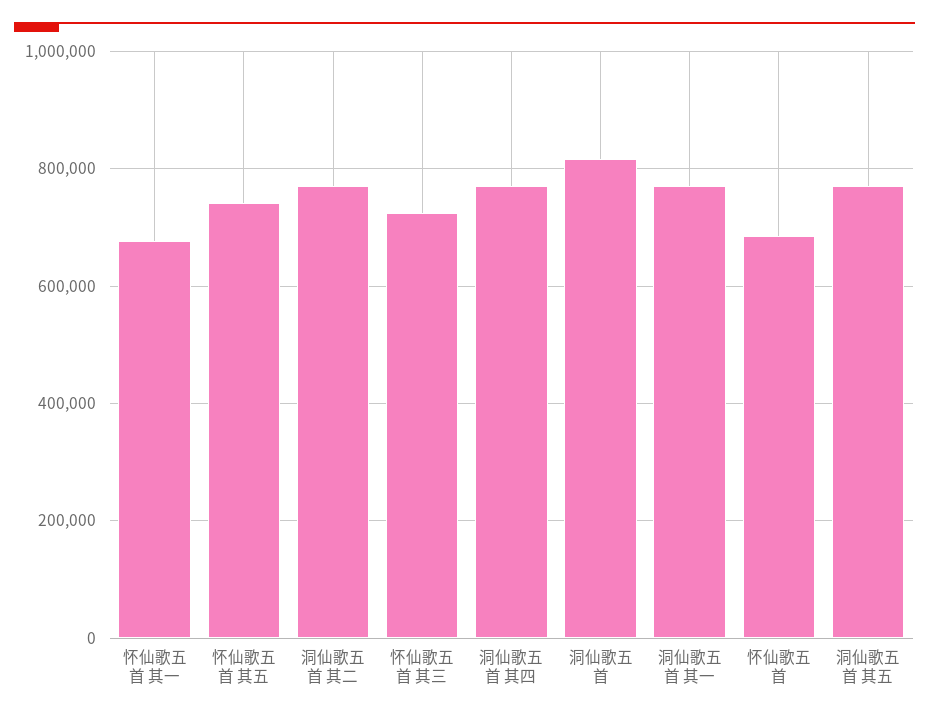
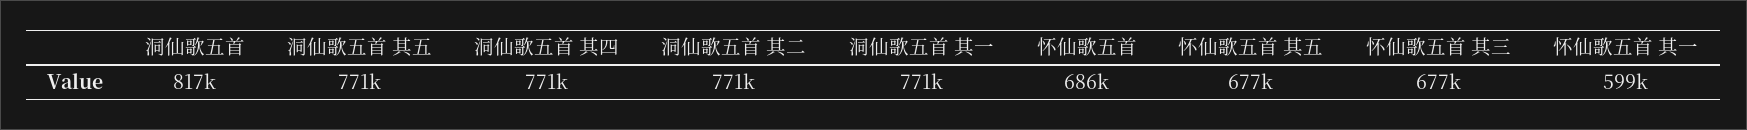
  {
-   "怀仙歌五首 其一": 680000,
+   "怀仙歌五首 其一": 599000,
-   "怀仙歌五首 其五": 740000,
+   "怀仙歌五首 其五": 677000,
    "洞仙歌五首 其二": 771000,
-   "怀仙歌五首 其三": 720000,
+   "怀仙歌五首 其三": 677000,
    "洞仙歌五首 其四": 771000,
    "洞仙歌五首": 817000,
    "洞仙歌五首 其一": 771000,
    "怀仙歌五首": 686000,
    "洞仙歌五首 其五": 771000
  }

